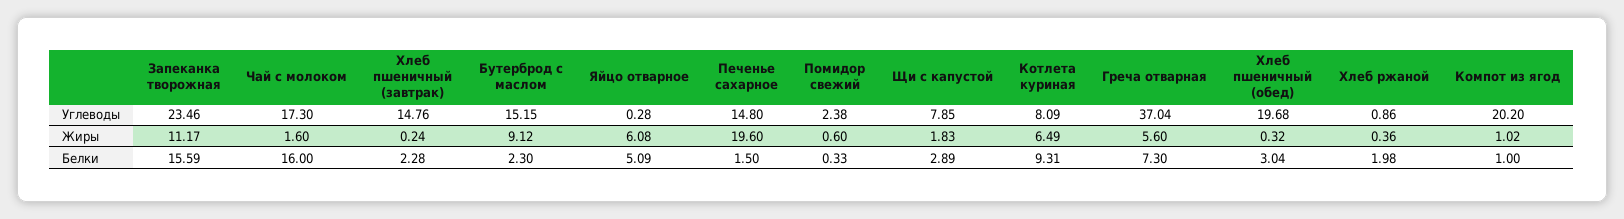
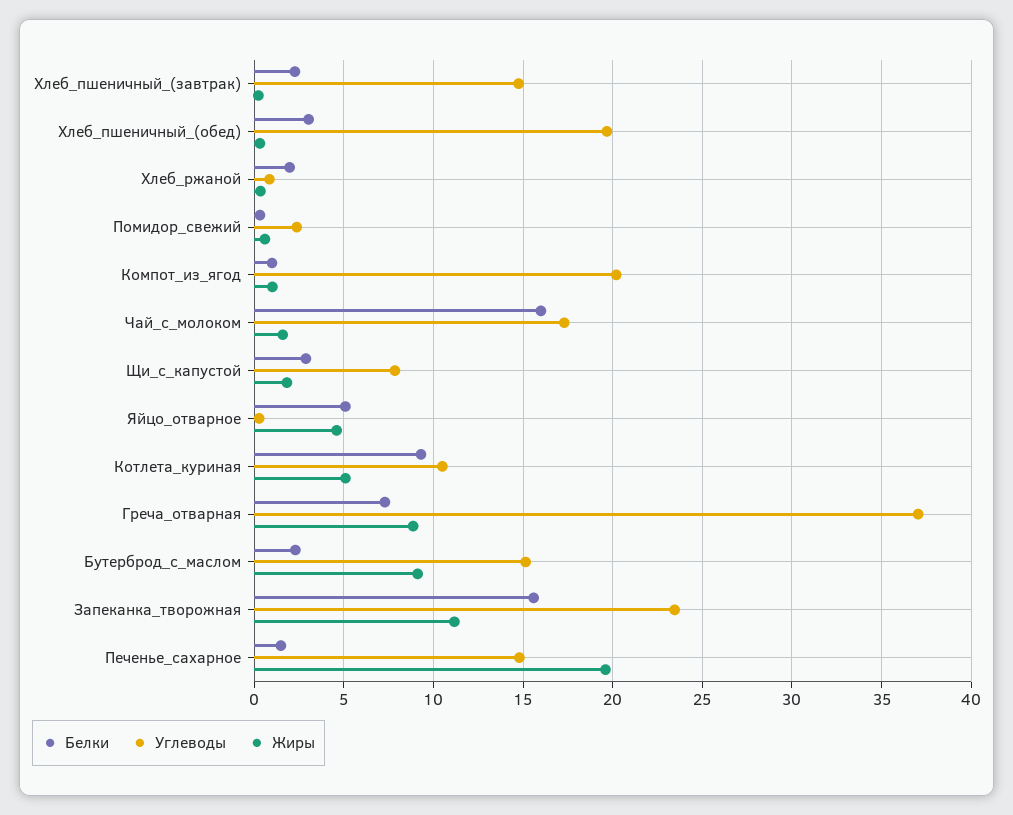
  {
    "Углеводы": {
      "Запеканка творожная": 23.46,
      "Чай с молоком": 17.3,
      "Хлеб пшеничный (завтрак)": 14.76,
      "Бутерброд с маслом": 15.15,
      "Яйцо отварное": 0.28,
      "Печенье сахарное": 14.8,
      "Помидор свежий": 2.38,
      "Щи с капустой": 7.85,
-     "Котлета куриная": 8.09,
+     "Котлета куриная": 10.5,
      "Греча отварная": 37.04,
      "Хлеб пшеничный (обед)": 19.68,
      "Хлеб ржаной": 0.86,
      "Компот из ягод": 20.2
    },
    "Жиры": {
      "Запеканка творожная": 11.17,
      "Чай с молоком": 1.6,
      "Хлеб пшеничный (завтрак)": 0.24,
      "Бутерброд с маслом": 9.12,
-     "Яйцо отварное": 6.08,
+     "Яйцо отварное": 4.5,
      "Печенье сахарное": 19.6,
      "Помидор свежий": 0.6,
      "Щи с капустой": 1.83,
-     "Котлета куриная": 6.49,
+     "Котлета куриная": 5,
-     "Греча отварная": 5.6,
+     "Греча отварная": 9,
      "Хлеб пшеничный (обед)": 0.32,
      "Хлеб ржаной": 0.36,
      "Компот из ягод": 1.02
    },
    "Белки": {
      "Запеканка творожная": 15.59,
      "Чай с молоком": 16,
      "Хлеб пшеничный (завтрак)": 2.28,
      "Бутерброд с маслом": 2.3,
      "Яйцо отварное": 5.09,
      "Печенье сахарное": 1.5,
      "Помидор свежий": 0.33,
      "Щи с капустой": 2.89,
      "Котлета куриная": 9.31,
      "Греча отварная": 7.3,
      "Хлеб пшеничный (обед)": 3.04,
      "Хлеб ржаной": 1.98,
      "Компот из ягод": 1
    }
  }

